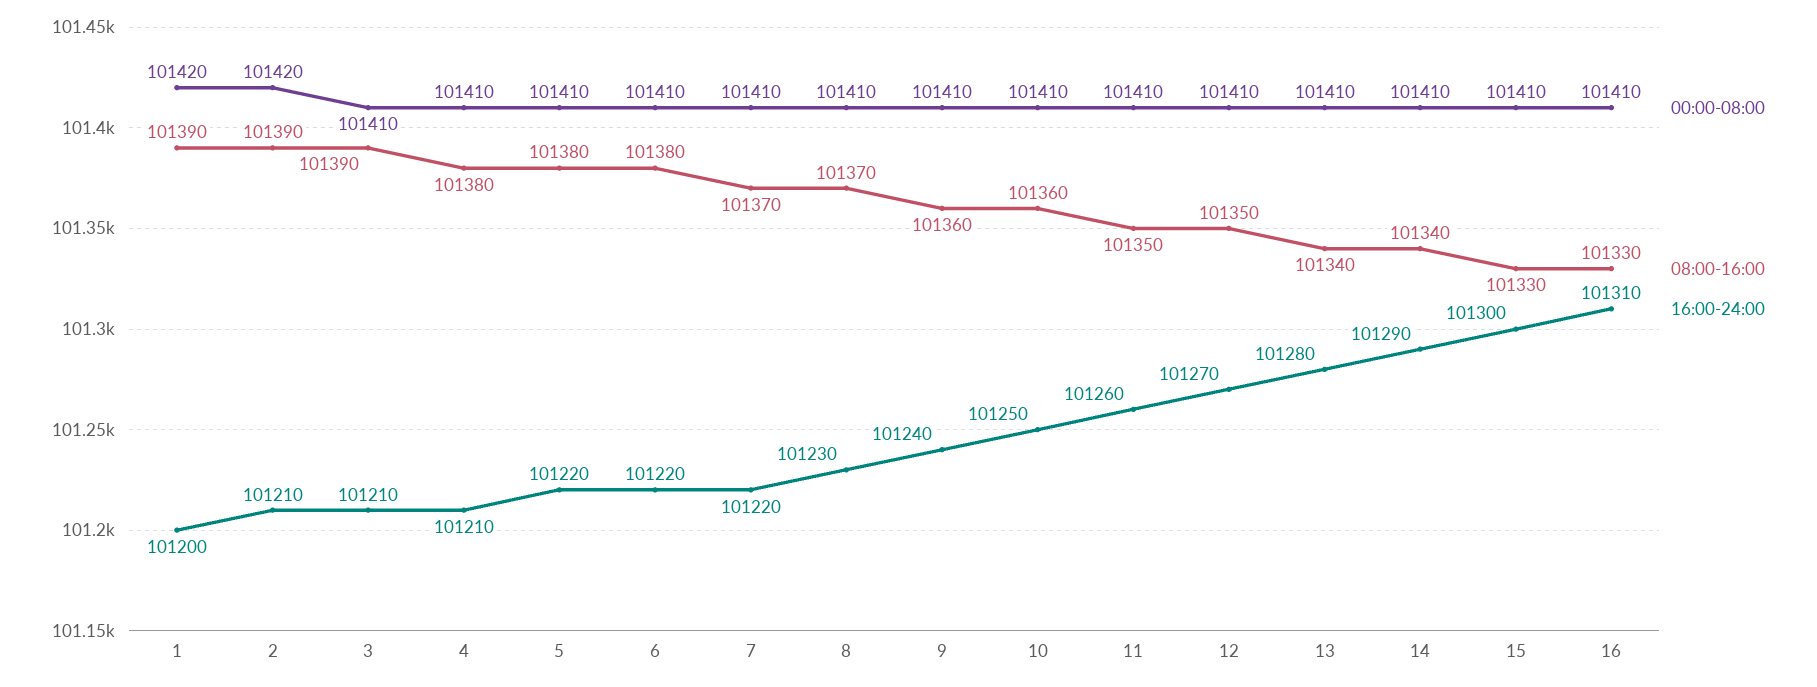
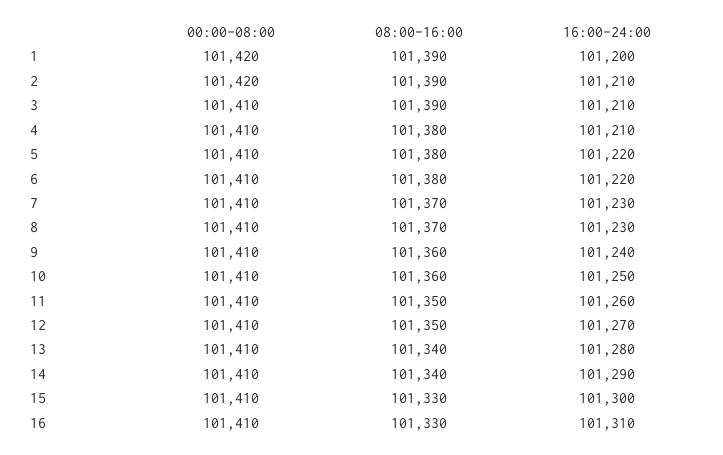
  {
    "00:00-08:00": {
      "1": 101420,
      "2": 101420,
      "3": 101410,
      "4": 101410,
      "5": 101410,
      "6": 101410,
      "7": 101410,
      "8": 101410,
      "9": 101410,
      "10": 101410,
      "11": 101410,
      "12": 101410,
      "13": 101410,
      "14": 101410,
      "15": 101410,
      "16": 101410
    },
    "08:00-16:00": {
      "1": 101390,
      "2": 101390,
      "3": 101390,
      "4": 101380,
      "5": 101380,
      "6": 101380,
      "7": 101370,
      "8": 101370,
      "9": 101360,
      "10": 101360,
      "11": 101350,
      "12": 101350,
      "13": 101340,
      "14": 101340,
      "15": 101330,
      "16": 101330
    },
    "16:00-24:00": {
      "1": 101200,
      "2": 101210,
      "3": 101210,
      "4": 101210,
      "5": 101220,
      "6": 101220,
-     "7": 101220,
+     "7": 101230,
      "8": 101230,
      "9": 101240,
      "10": 101250,
      "11": 101260,
      "12": 101270,
      "13": 101280,
      "14": 101290,
      "15": 101300,
      "16": 101310
    }
  }

